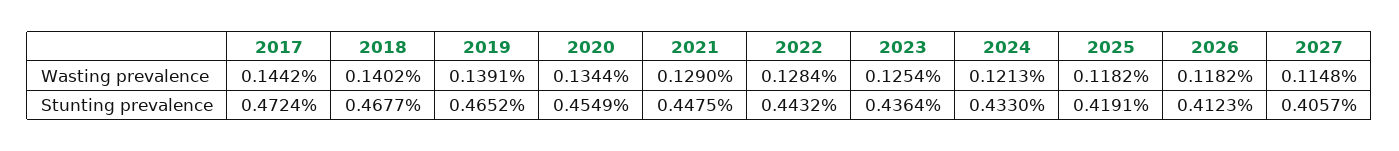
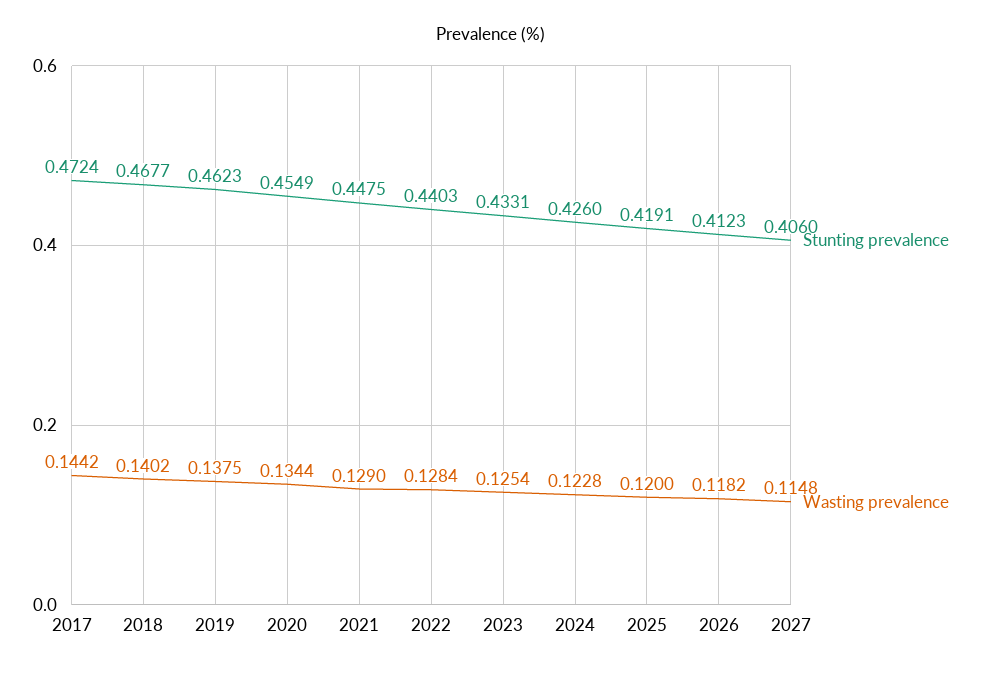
  {
    "Wasting prevalence": {
      "2017": 0.1442,
      "2018": 0.1402,
-     "2019": 0.1391,
+     "2019": 0.1375,
      "2020": 0.1344,
      "2021": 0.129,
      "2022": 0.1284,
      "2023": 0.1254,
-     "2024": 0.1213,
+     "2024": 0.1228,
-     "2025": 0.1182,
+     "2025": 0.12,
      "2026": 0.1182,
      "2027": 0.1148
    },
    "Stunting prevalence": {
      "2017": 0.4724,
      "2018": 0.4677,
-     "2019": 0.4652,
+     "2019": 0.4623,
      "2020": 0.4549,
      "2021": 0.4475,
-     "2022": 0.4432,
+     "2022": 0.4403,
-     "2023": 0.4364,
+     "2023": 0.4331,
-     "2024": 0.433,
+     "2024": 0.426,
      "2025": 0.4191,
      "2026": 0.4123,
-     "2027": 0.4057
+     "2027": 0.406
    }
  }

